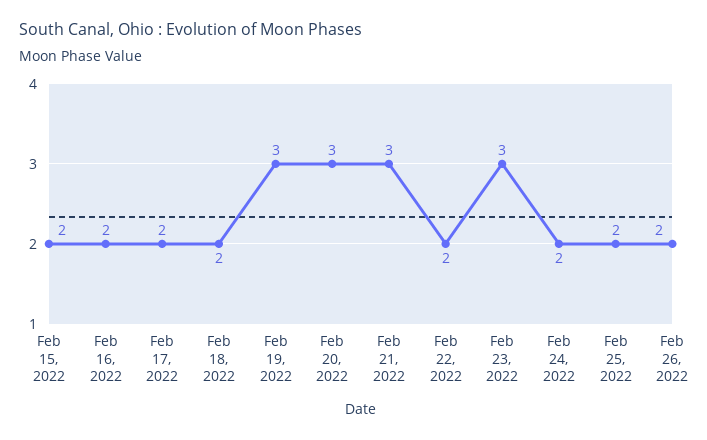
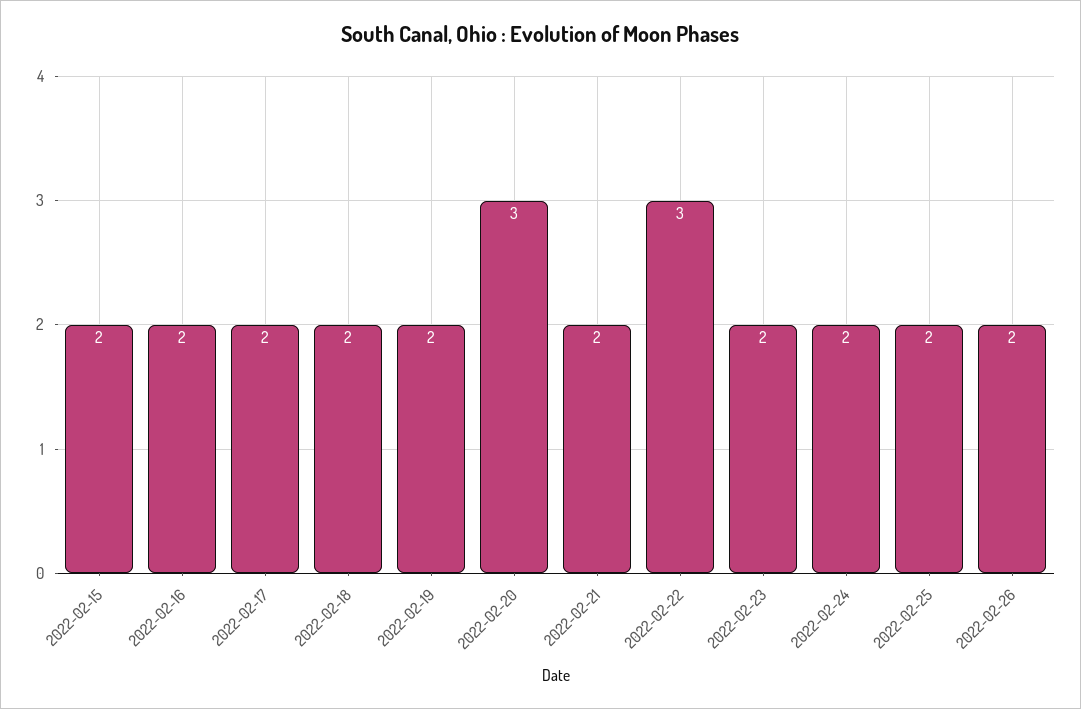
  {
    "Feb 15, 2022": 2,
    "Feb 16, 2022": 2,
    "Feb 17, 2022": 2,
    "Feb 18, 2022": 2,
-   "Feb 19, 2022": 3,
+   "Feb 19, 2022": 2,
    "Feb 20, 2022": 3,
-   "Feb 21, 2022": 3,
+   "Feb 21, 2022": 2,
-   "Feb 22, 2022": 2,
+   "Feb 22, 2022": 3,
-   "Feb 23, 2022": 3,
+   "Feb 23, 2022": 2,
    "Feb 24, 2022": 2,
    "Feb 25, 2022": 2,
    "Feb 26, 2022": 2
  }

